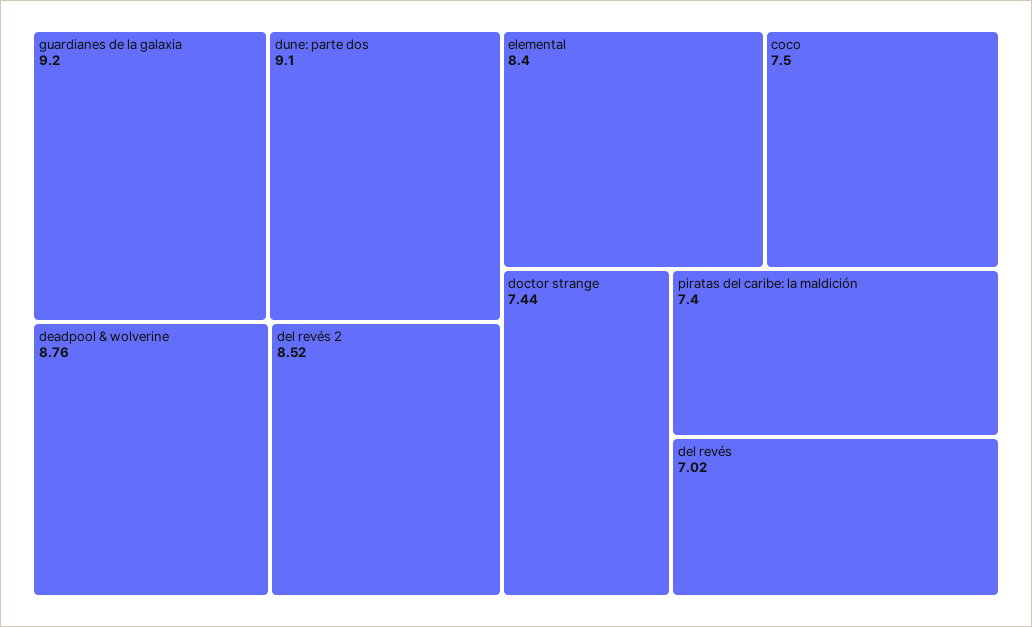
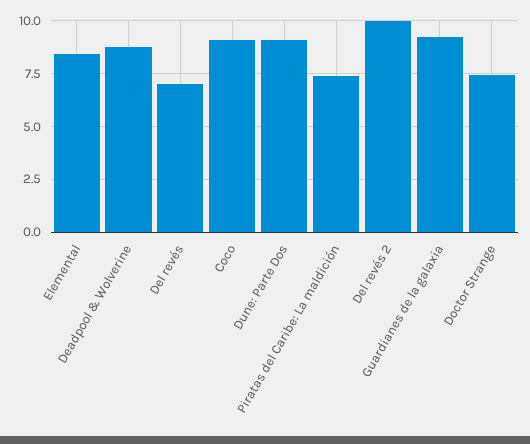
  {
    "guardianes de la galaxia": 9.2,
    "dune: parte dos": 9.1,
    "deadpool & wolverine": 8.76,
-   "del revés 2": 8.52,
+   "del revés 2": 10,
    "elemental": 8.4,
-   "coco": 7.5,
+   "coco": 9,
    "doctor strange": 7.44,
    "piratas del caribe: la maldición": 7.4,
    "del revés": 7.02
  }

